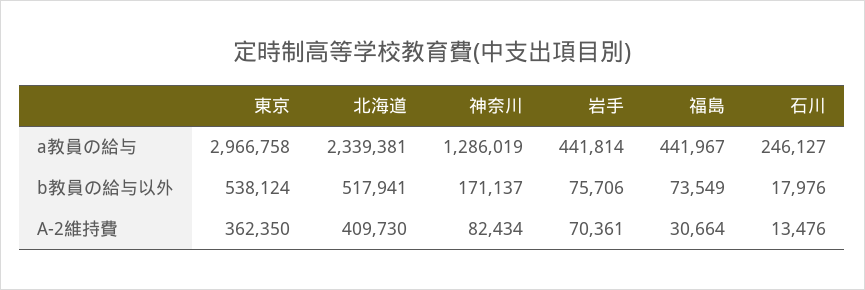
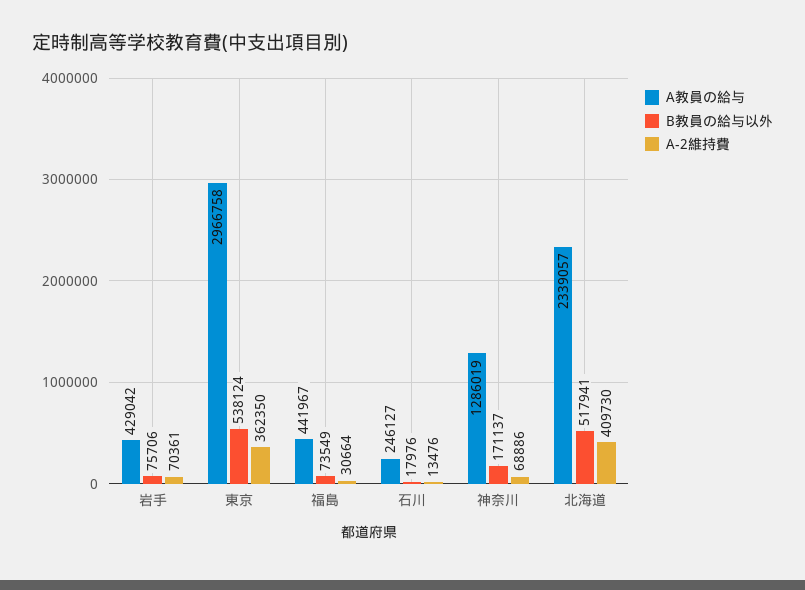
  {
    "a教員の給与": {
      "東京": 2966758,
-     "北海道": 2339381,
+     "北海道": 2339057,
      "神奈川": 1286019,
-     "岩手": 441814,
+     "岩手": 429042,
      "福島": 441967,
      "石川": 246127
    },
    "b教員の給与以外": {
      "東京": 538124,
      "北海道": 517941,
      "神奈川": 171137,
      "岩手": 75706,
      "福島": 73549,
      "石川": 17976
    },
    "A-2維持費": {
      "東京": 362350,
      "北海道": 409730,
-     "神奈川": 82434,
+     "神奈川": 68886,
      "岩手": 70361,
      "福島": 30664,
      "石川": 13476
    }
  }

